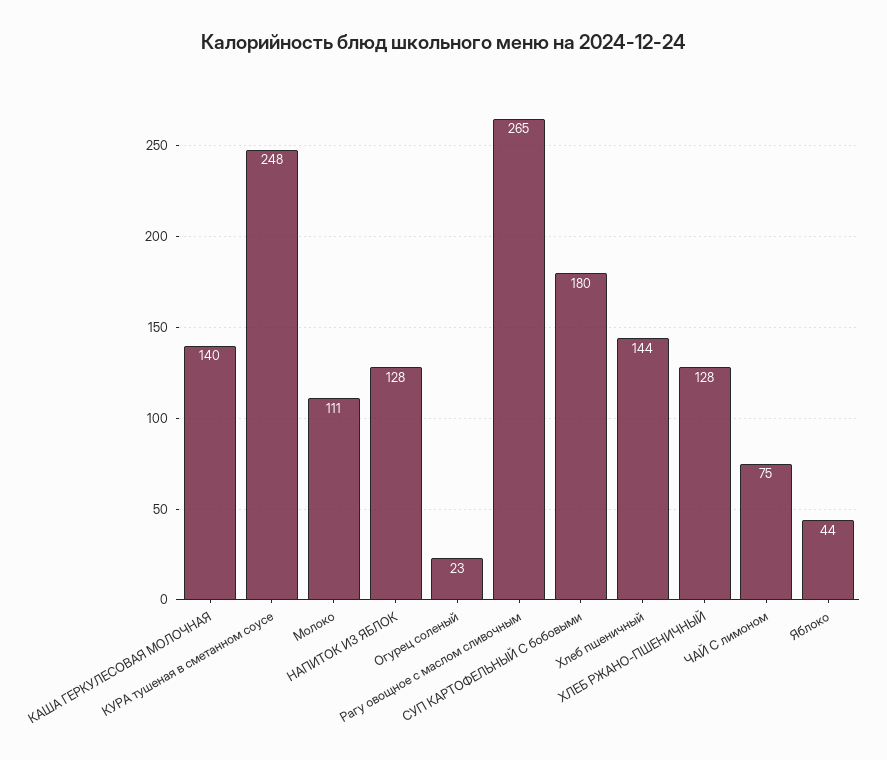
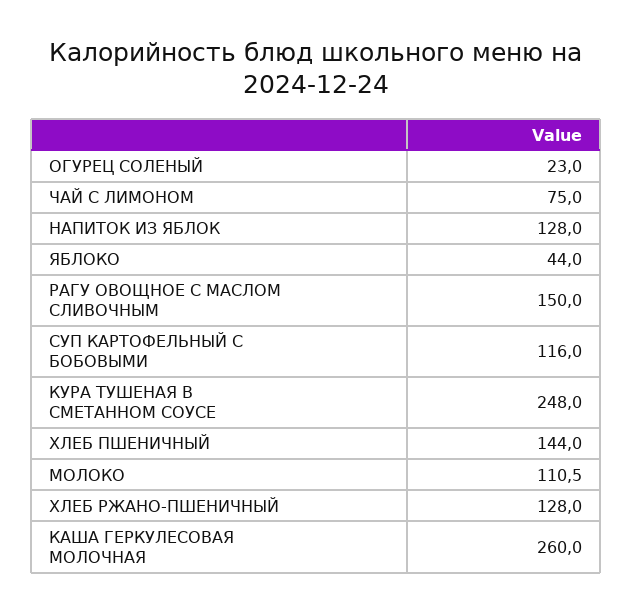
  {
-   "КАША ГЕРКУЛЕСОВАЯ МОЛОЧНАЯ": 140,
+   "КАША ГЕРКУЛЕСОВАЯ МОЛОЧНАЯ": 260,
    "КУРА тушеная в сметанном соусе": 248,
    "Молоко": 110.5,
    "НАПИТОК ИЗ ЯБЛОК": 128,
    "Огурец соленый": 23,
-   "Рагу овощное с маслом сливочным": 265,
+   "Рагу овощное с маслом сливочным": 150,
-   "СУП КАРТОФЕЛЬНЫЙ С бобовыми": 180,
+   "СУП КАРТОФЕЛЬНЫЙ С бобовыми": 116,
    "Хлеб пшеничный": 144,
    "ХЛЕБ РЖАНО-ПШЕНИЧНЫЙ": 128,
    "ЧАЙ С лимоном": 75,
    "Яблоко": 44
  }

